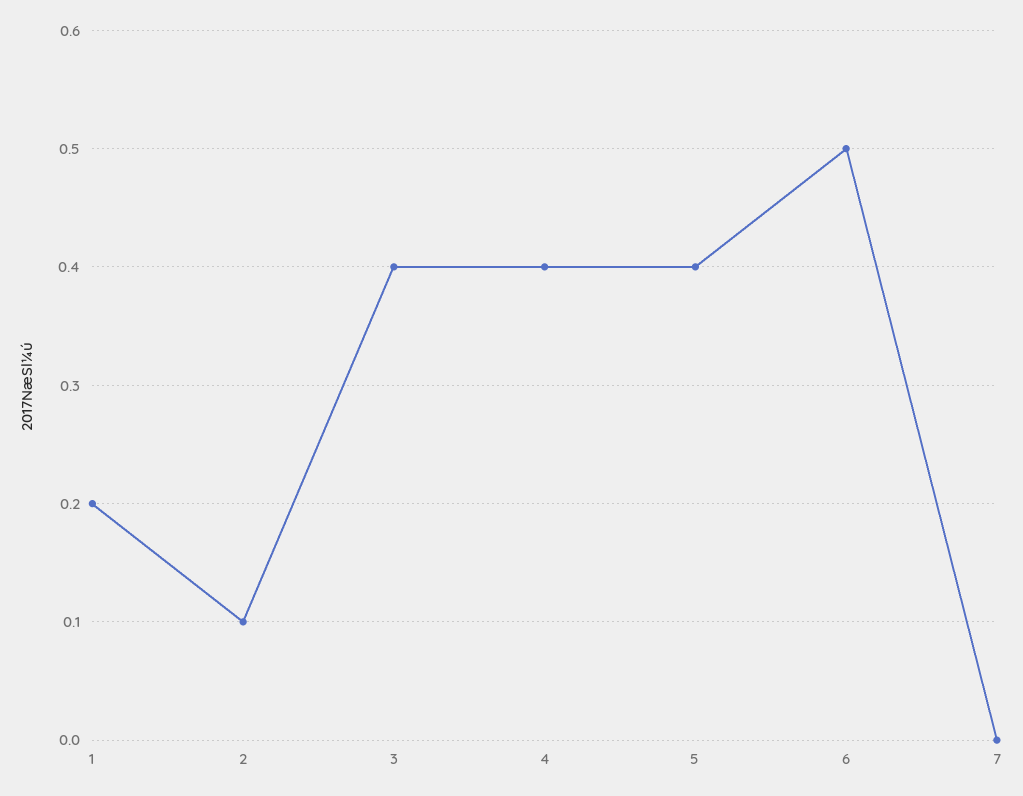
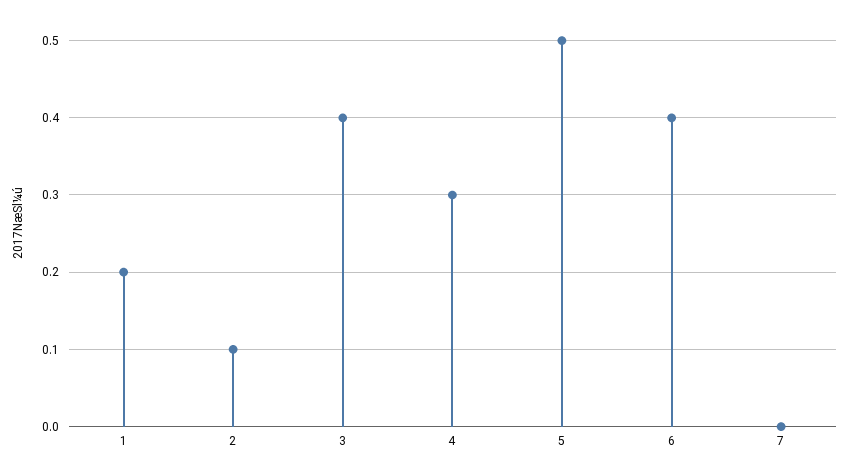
  {
    "1": 0.2,
    "2": 0.1,
    "3": 0.4,
-   "4": 0.4,
+   "4": 0.3,
-   "5": 0.4,
+   "5": 0.5,
-   "6": 0.5,
+   "6": 0.4,
    "7": 0
  }

